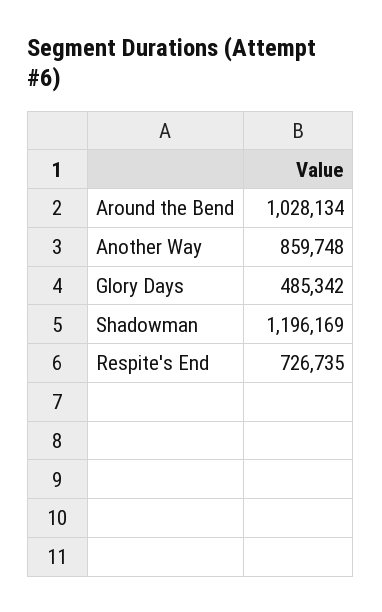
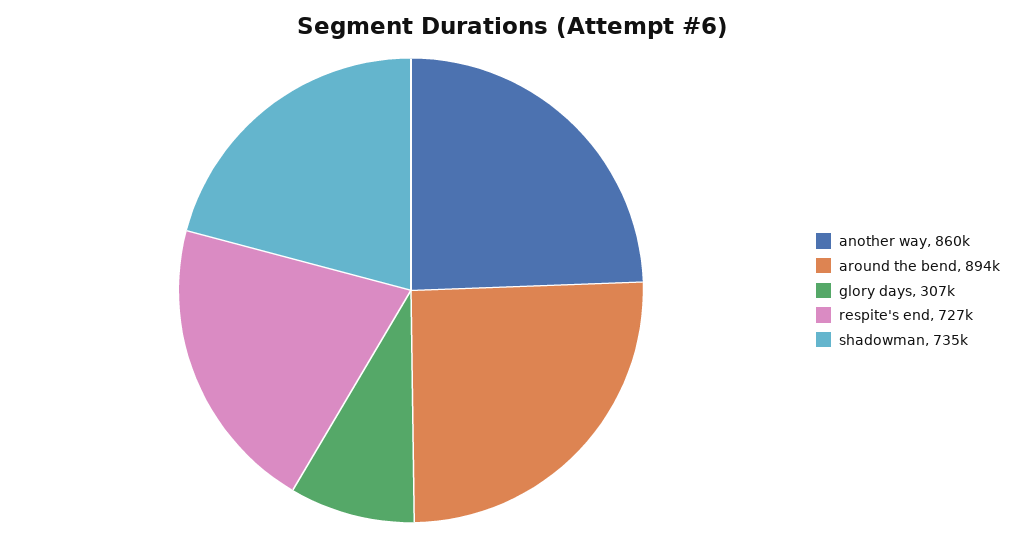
  {
-   "Around the Bend": 1028134,
+   "Around the Bend": 894000,
    "Another Way": 859748,
-   "Glory Days": 485342,
+   "Glory Days": 307000,
-   "Shadowman": 1196169,
+   "Shadowman": 735000,
    "Respite's End": 726735
  }

